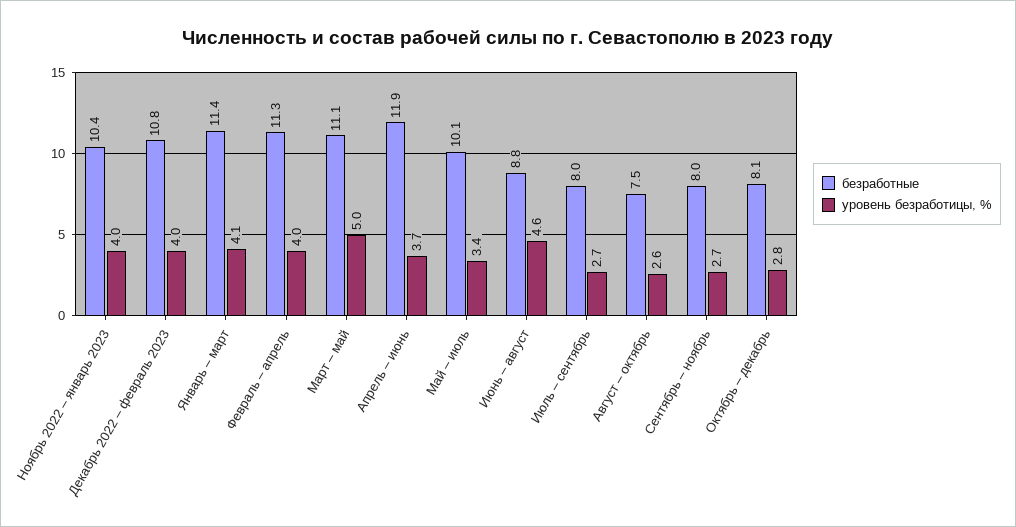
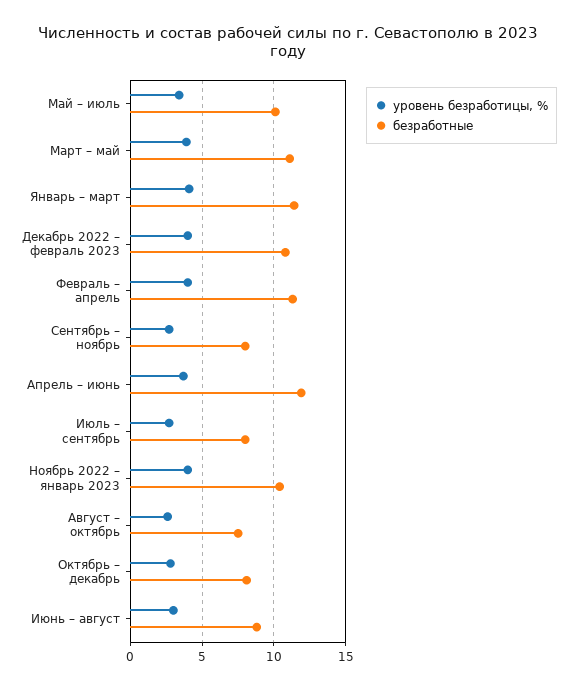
  {
    "безработные": {
      "Ноябрь 2022 – январь 2023": 10.4,
      "Декабрь 2022 – февраль 2023": 10.8,
      "Январь – март": 11.4,
      "Февраль – апрель": 11.3,
      "Март – май": 11.1,
      "Апрель – июнь": 11.9,
      "Май – июль": 10.1,
      "Июнь – август": 8.8,
      "Июль – сентябрь": 8,
      "Август – октябрь": 7.5,
      "Сентябрь – ноябрь": 8,
      "Октябрь – декабрь": 8.1
    },
    "уровень безработицы, %": {
      "Ноябрь 2022 – январь 2023": 4,
      "Декабрь 2022 – февраль 2023": 4,
      "Январь – март": 4.1,
      "Февраль – апрель": 4,
-     "Март – май": 5,
+     "Март – май": 4,
      "Апрель – июнь": 3.7,
      "Май – июль": 3.4,
-     "Июнь – август": 4.6,
+     "Июнь – август": 3,
      "Июль – сентябрь": 2.7,
      "Август – октябрь": 2.6,
      "Сентябрь – ноябрь": 2.7,
      "Октябрь – декабрь": 2.8
    }
  }

